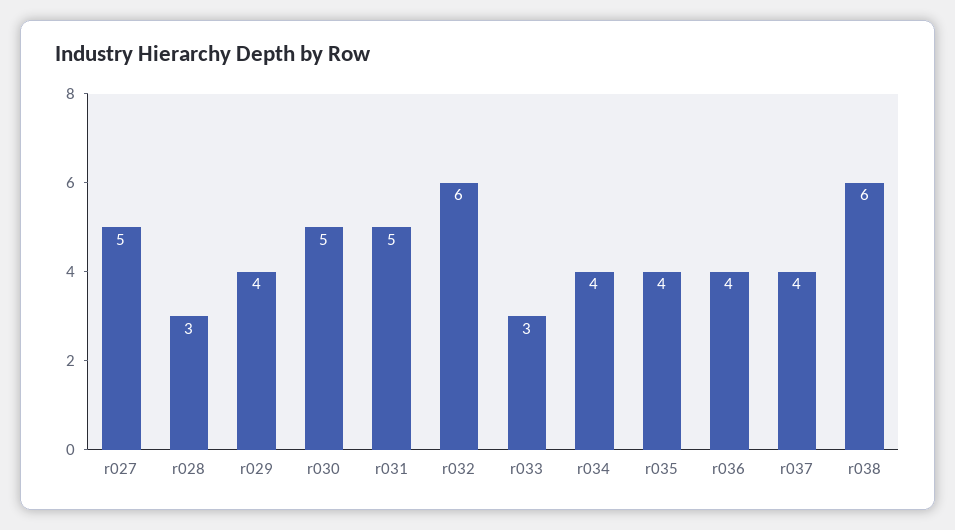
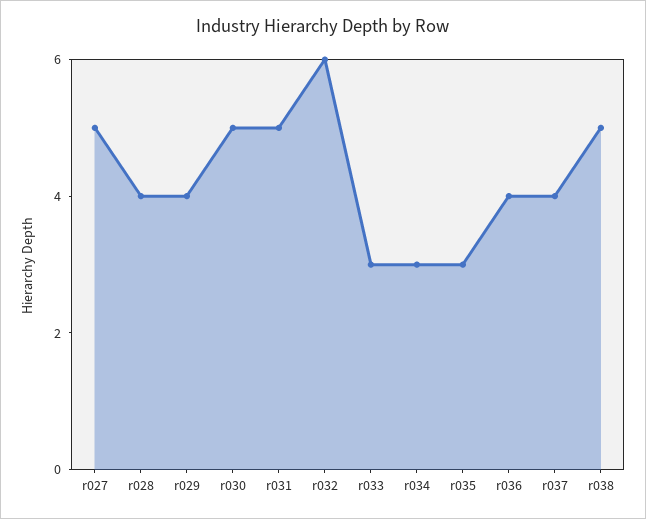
  {
    "r027": 5,
-   "r028": 3,
+   "r028": 4,
    "r029": 4,
    "r030": 5,
    "r031": 5,
    "r032": 6,
    "r033": 3,
-   "r034": 4,
+   "r034": 3,
-   "r035": 4,
+   "r035": 3,
    "r036": 4,
    "r037": 4,
-   "r038": 6
+   "r038": 5
  }

